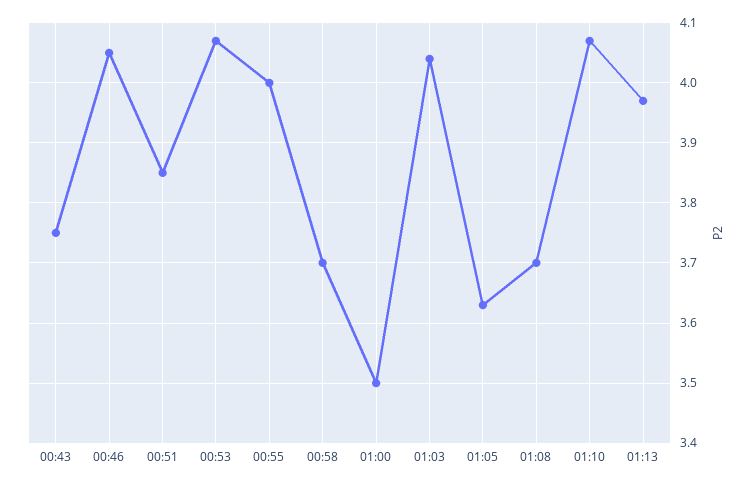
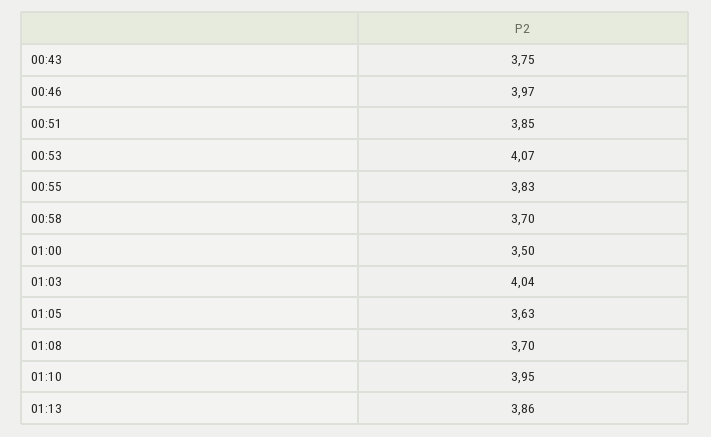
  {
    "00:43": 3.75,
-   "00:46": 4.05,
+   "00:46": 3.97,
    "00:51": 3.85,
    "00:53": 4.07,
-   "00:55": 4,
+   "00:55": 3.83,
    "00:58": 3.7,
    "01:00": 3.5,
    "01:03": 4.04,
    "01:05": 3.63,
    "01:08": 3.7,
-   "01:10": 4.07,
+   "01:10": 3.95,
-   "01:13": 3.97
+   "01:13": 3.86
  }

